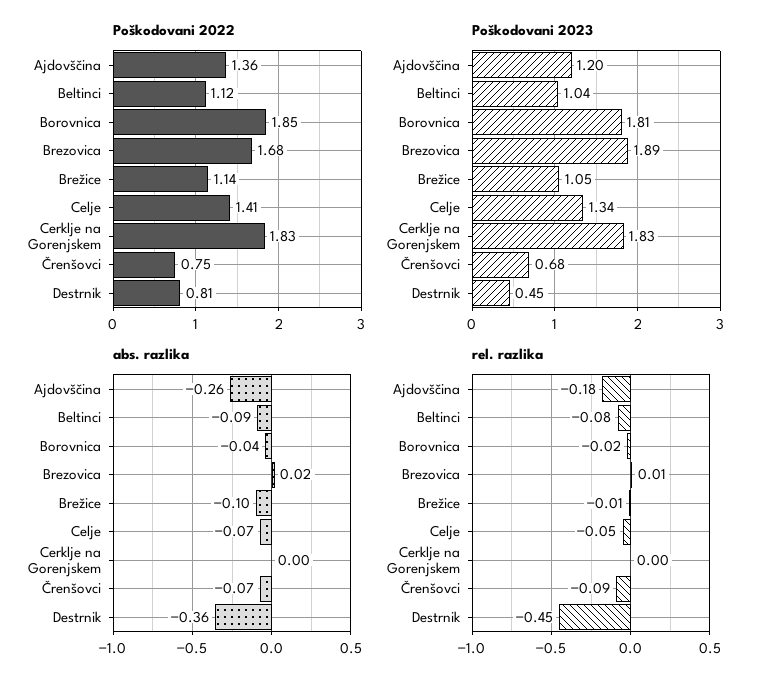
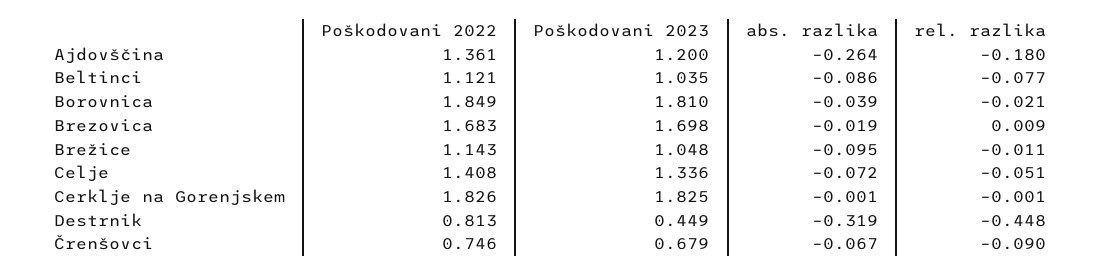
  {
    "Poškodovani 2022": {
      "Ajdovščina": 1.361,
      "Beltinci": 1.121,
      "Borovnica": 1.849,
      "Brezovica": 1.683,
      "Brežice": 1.143,
      "Celje": 1.408,
      "Cerklje na Gorenjskem": 1.826,
      "Črenšovci": 0.746,
      "Destrnik": 0.813
    },
    "Poškodovani 2023": {
      "Ajdovščina": 1.2,
      "Beltinci": 1.035,
      "Borovnica": 1.81,
-     "Brezovica": 1.89,
+     "Brezovica": 1.698,
      "Brežice": 1.048,
      "Celje": 1.336,
      "Cerklje na Gorenjskem": 1.825,
      "Črenšovci": 0.679,
      "Destrnik": 0.449
    },
    "abs. razlika": {
      "Ajdovščina": -0.264,
      "Beltinci": -0.086,
      "Borovnica": -0.039,
-     "Brezovica": 0.02,
+     "Brezovica": -0.019,
      "Brežice": -0.095,
      "Celje": -0.072,
      "Cerklje na Gorenjskem": -0.001,
      "Črenšovci": -0.067,
-     "Destrnik": -0.36
+     "Destrnik": -0.319
    },
    "rel. razlika": {
      "Ajdovščina": -0.18,
      "Beltinci": -0.077,
      "Borovnica": -0.021,
      "Brezovica": 0.009,
      "Brežice": -0.011,
      "Celje": -0.051,
      "Cerklje na Gorenjskem": -0.001,
      "Črenšovci": -0.09,
      "Destrnik": -0.448
    }
  }

